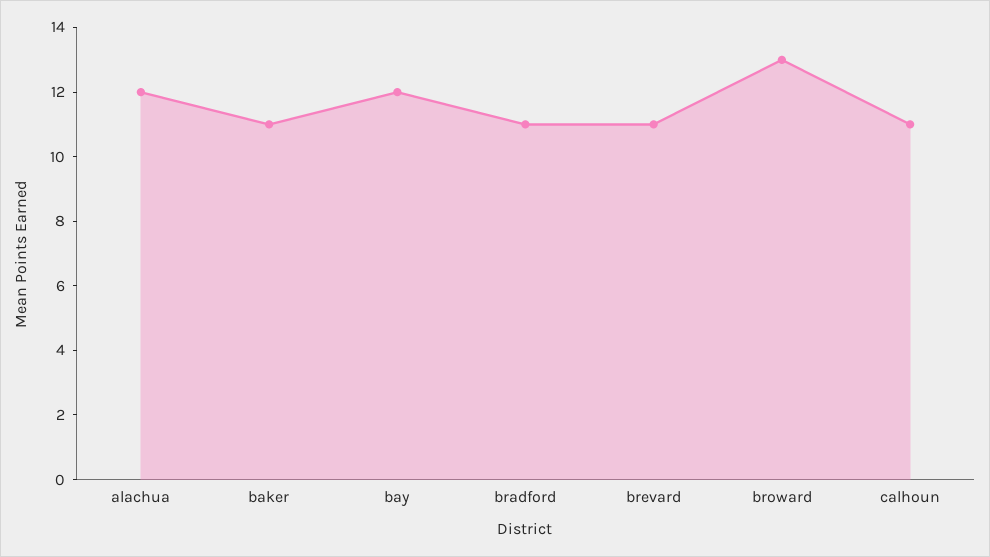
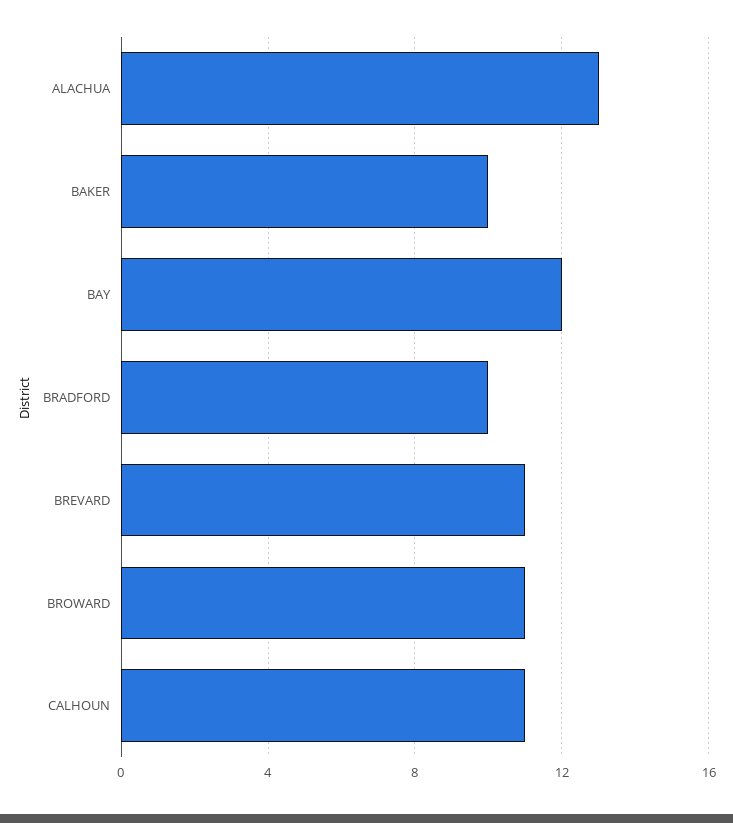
  {
-   "alachua": 12,
+   "alachua": 13,
-   "baker": 11,
+   "baker": 10,
    "bay": 12,
-   "bradford": 11,
+   "bradford": 10,
    "brevard": 11,
-   "broward": 13,
+   "broward": 11,
    "calhoun": 11
  }

